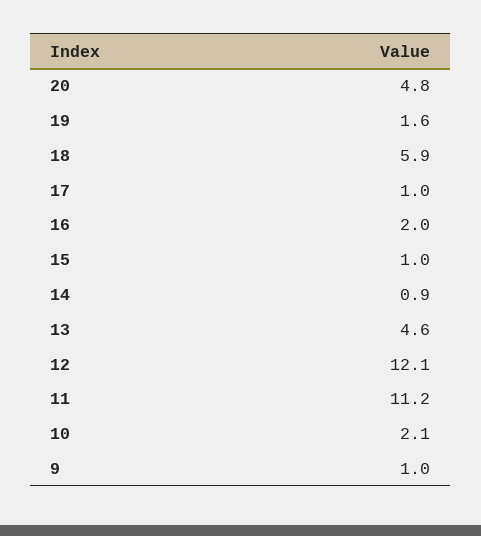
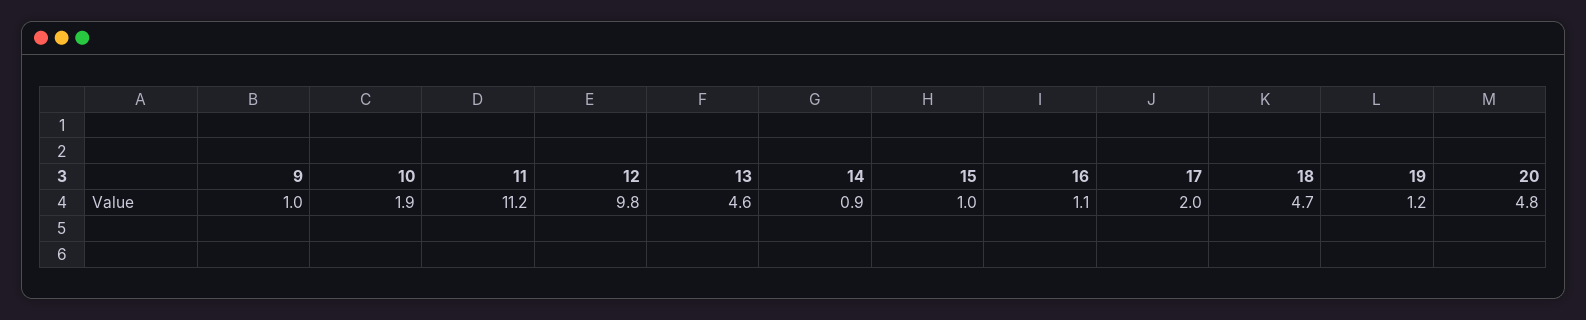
  {
    "20": 4.8,
-   "19": 1.6,
+   "19": 1.2,
-   "18": 5.9,
+   "18": 4.7,
-   "17": 1,
+   "17": 2,
-   "16": 2,
+   "16": 1.1,
    "15": 1,
    "14": 0.9,
    "13": 4.6,
-   "12": 12.1,
+   "12": 9.8,
    "11": 11.2,
-   "10": 2.1,
+   "10": 1.9,
    "9": 1
  }

